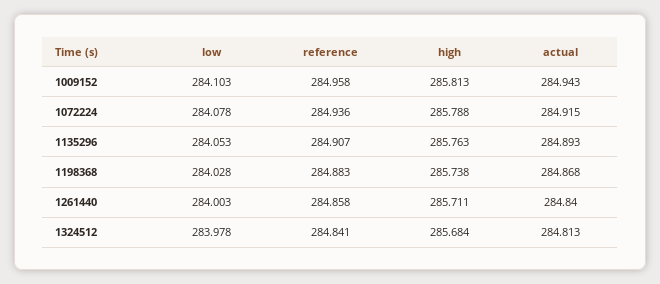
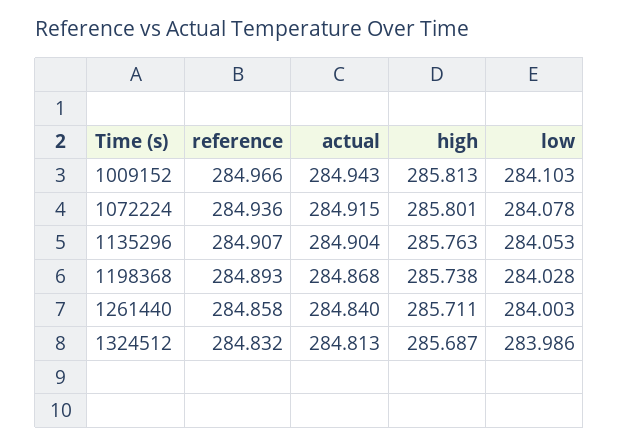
  {
    "low": {
      "1009152": 284.103,
      "1072224": 284.078,
      "1135296": 284.053,
      "1198368": 284.028,
      "1261440": 284.003,
-     "1324512": 283.978
+     "1324512": 283.986
    },
    "reference": {
-     "1009152": 284.958,
+     "1009152": 284.966,
      "1072224": 284.936,
      "1135296": 284.907,
-     "1198368": 284.883,
+     "1198368": 284.893,
      "1261440": 284.858,
-     "1324512": 284.841
+     "1324512": 284.832
    },
    "high": {
      "1009152": 285.813,
-     "1072224": 285.788,
+     "1072224": 285.801,
      "1135296": 285.763,
      "1198368": 285.738,
      "1261440": 285.711,
-     "1324512": 285.684
+     "1324512": 285.687
    },
    "actual": {
      "1009152": 284.943,
      "1072224": 284.915,
-     "1135296": 284.893,
+     "1135296": 284.904,
      "1198368": 284.868,
      "1261440": 284.84,
      "1324512": 284.813
    }
  }

